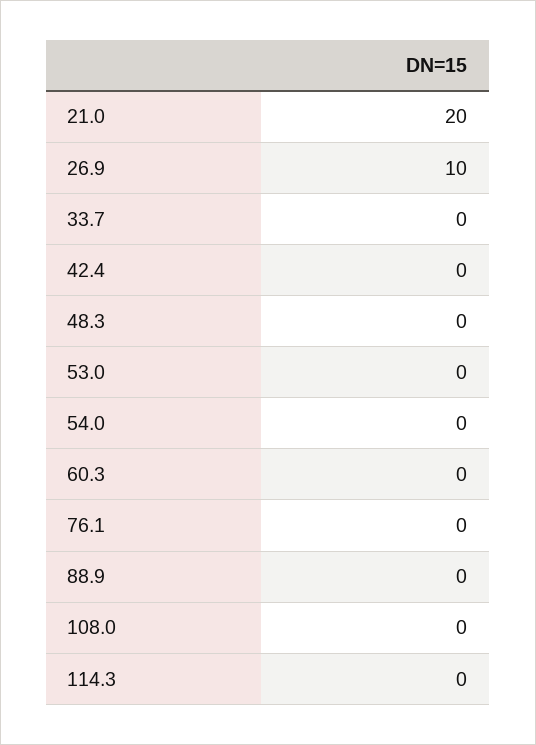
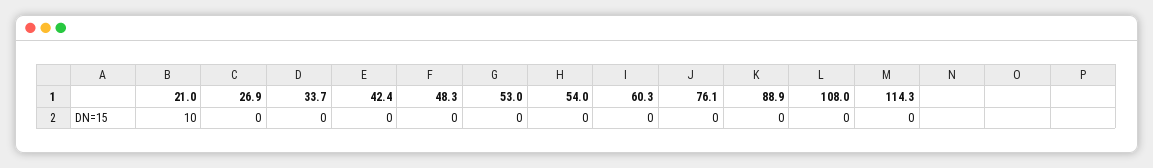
  {
-   "21.0": 20,
+   "21.0": 10,
-   "26.9": 10,
+   "26.9": 0,
    "33.7": 0,
    "42.4": 0,
    "48.3": 0,
    "53.0": 0,
    "54.0": 0,
    "60.3": 0,
    "76.1": 0,
    "88.9": 0,
    "108.0": 0,
    "114.3": 0
  }

